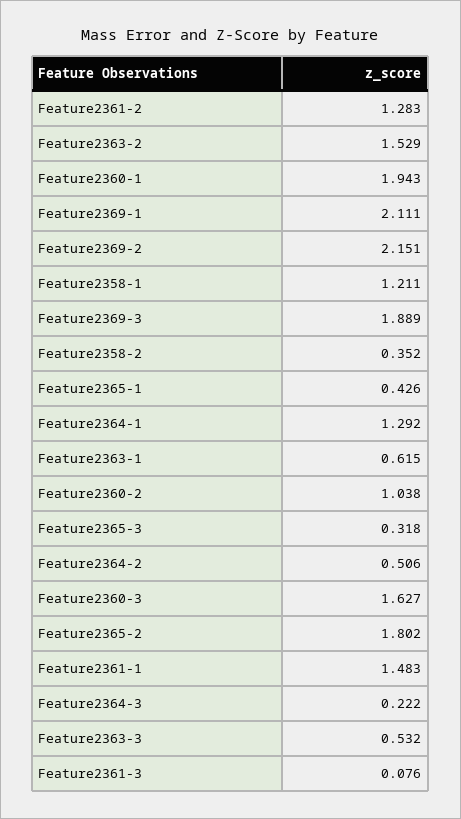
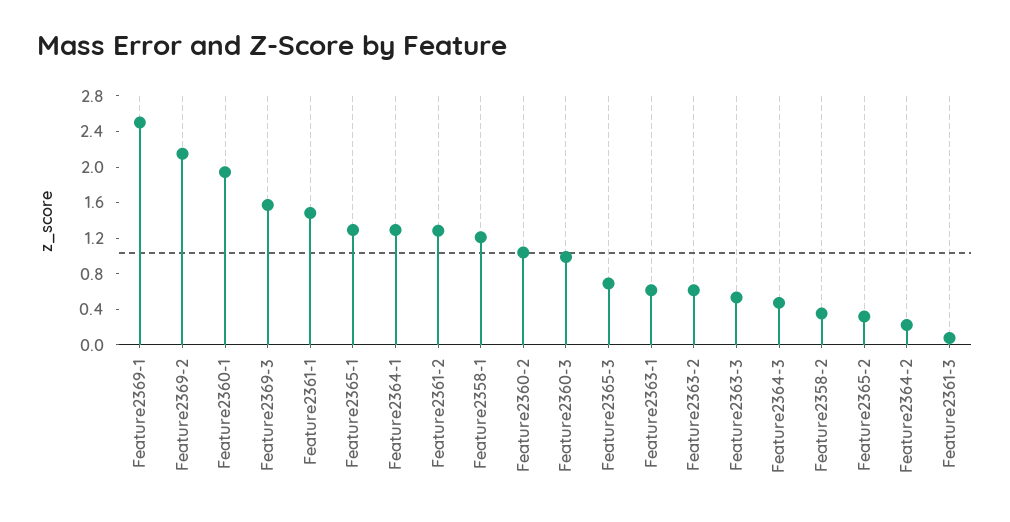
  {
    "Feature2361-2": 1.283,
-   "Feature2363-2": 1.529,
+   "Feature2363-2": 0.6,
    "Feature2360-1": 1.943,
-   "Feature2369-1": 2.111,
+   "Feature2369-1": 2.5,
    "Feature2369-2": 2.151,
    "Feature2358-1": 1.211,
-   "Feature2369-3": 1.889,
+   "Feature2369-3": 1.6,
    "Feature2358-2": 0.352,
-   "Feature2365-1": 0.426,
+   "Feature2365-1": 1.3,
    "Feature2364-1": 1.292,
    "Feature2363-1": 0.615,
    "Feature2360-2": 1.038,
-   "Feature2365-3": 0.318,
+   "Feature2365-3": 0.7,
-   "Feature2364-2": 0.506,
+   "Feature2364-2": 0.2,
-   "Feature2360-3": 1.627,
+   "Feature2360-3": 1,
-   "Feature2365-2": 1.802,
+   "Feature2365-2": 0.3,
    "Feature2361-1": 1.483,
-   "Feature2364-3": 0.222,
+   "Feature2364-3": 0.5,
    "Feature2363-3": 0.532,
    "Feature2361-3": 0.076
  }

